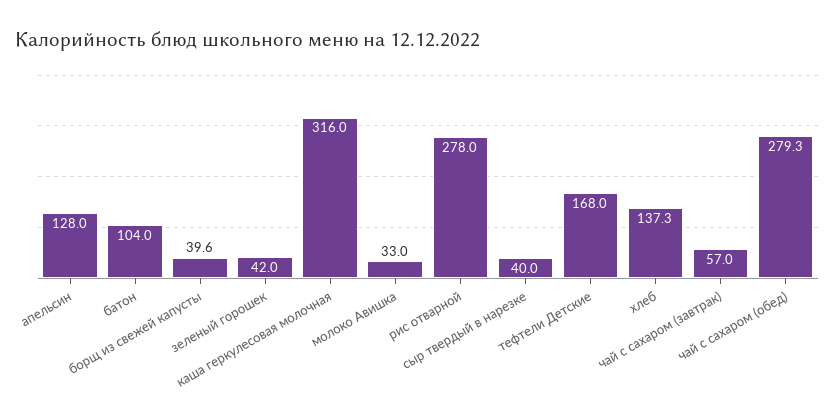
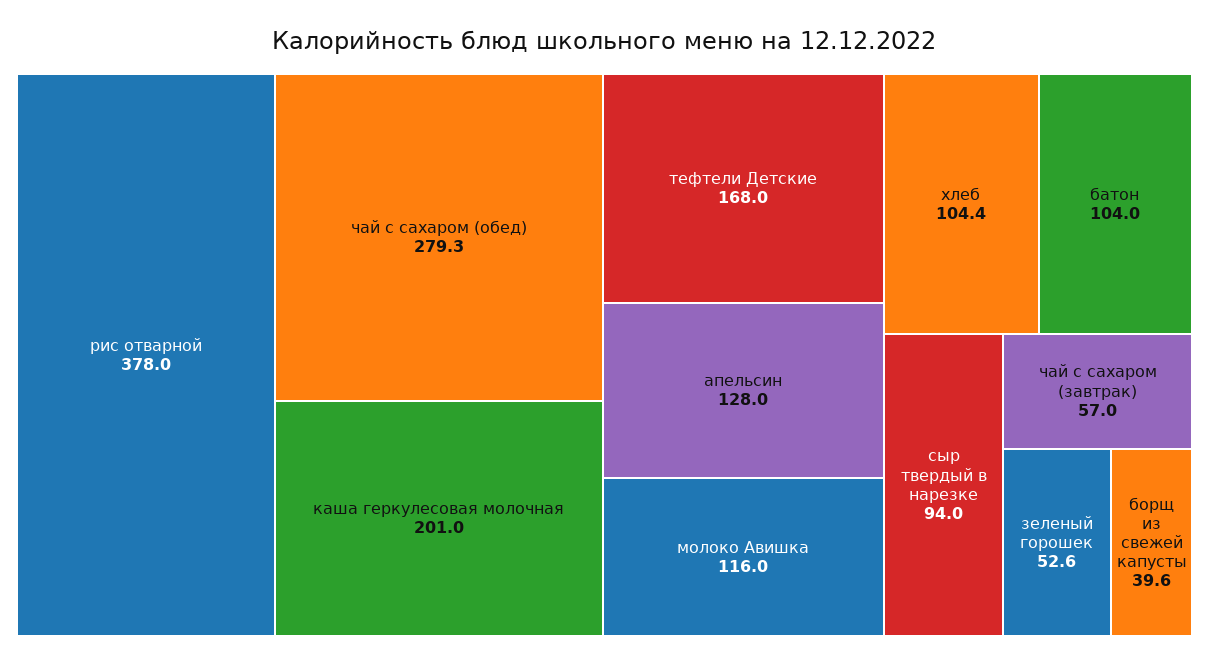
  {
    "апельсин": 128,
    "батон": 104,
    "борщ из свежей капусты": 39.6,
-   "зеленый горошек": 42,
+   "зеленый горошек": 52.6,
-   "каша геркулесовая молочная": 316,
+   "каша геркулесовая молочная": 201,
-   "молоко Авишка": 33,
+   "молоко Авишка": 116,
-   "рис отварной": 278,
+   "рис отварной": 378,
-   "сыр твердый в нарезке": 40,
+   "сыр твердый в нарезке": 94,
    "тефтели Детские": 168,
-   "хлеб": 137.3,
+   "хлеб": 104.4,
    "чай с сахаром (завтрак)": 57,
    "чай с сахаром (обед)": 279.3
  }

